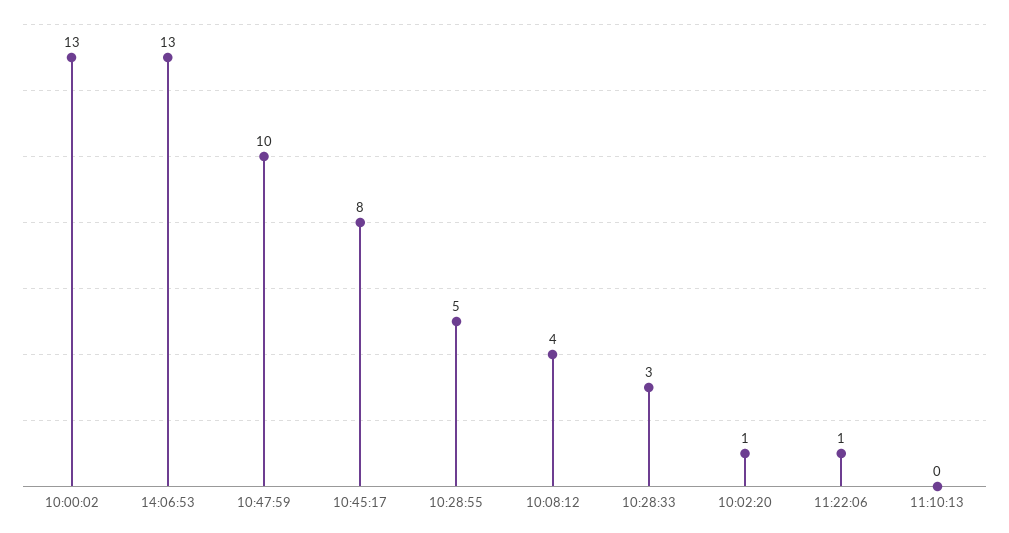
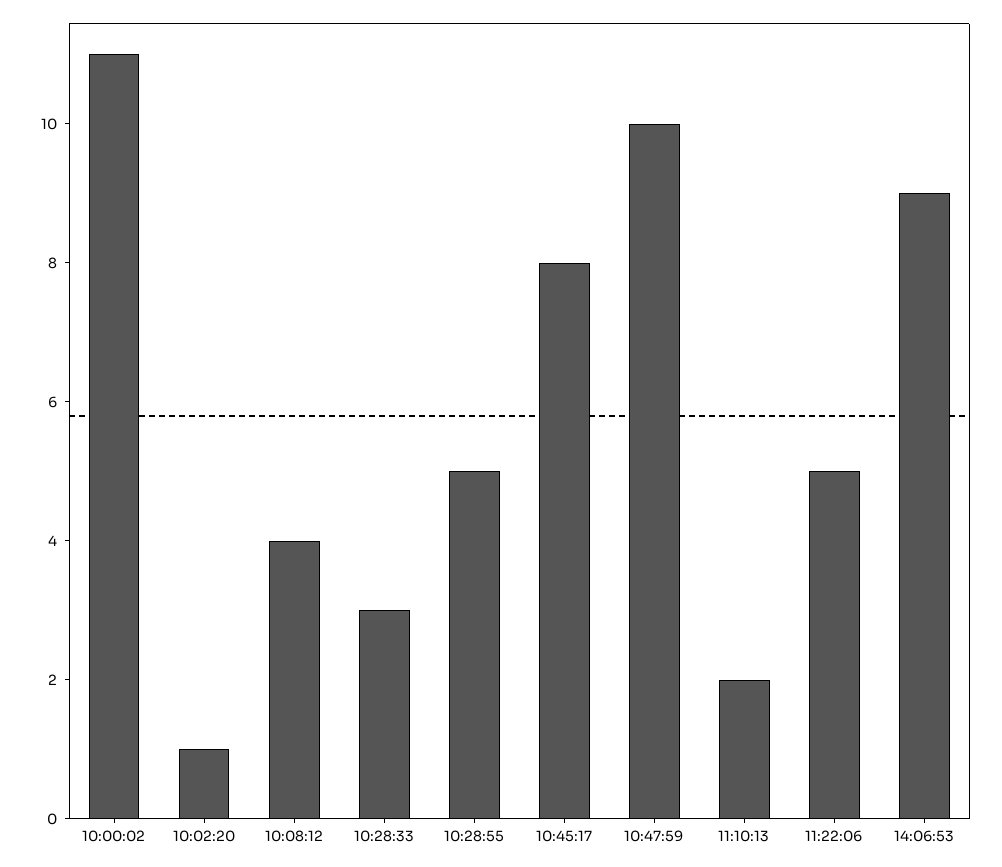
  {
-   "10:00:02": 13,
+   "10:00:02": 11,
-   "14:06:53": 13,
+   "14:06:53": 9,
    "10:47:59": 10,
    "10:45:17": 8,
    "10:28:55": 5,
    "10:08:12": 4,
    "10:28:33": 3,
    "10:02:20": 1,
-   "11:22:06": 1,
+   "11:22:06": 5,
-   "11:10:13": 0
+   "11:10:13": 2
  }

